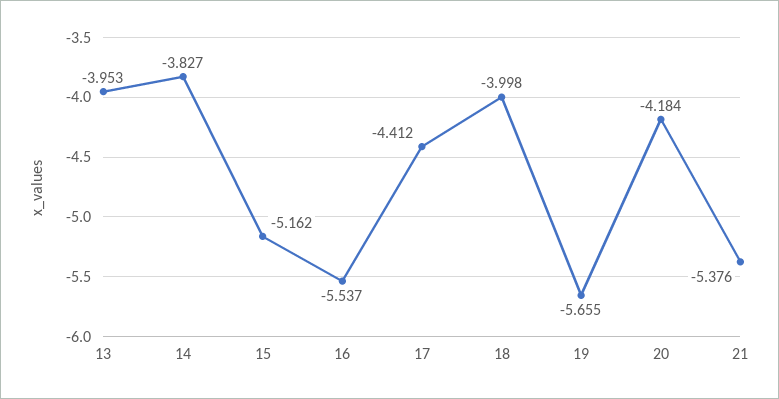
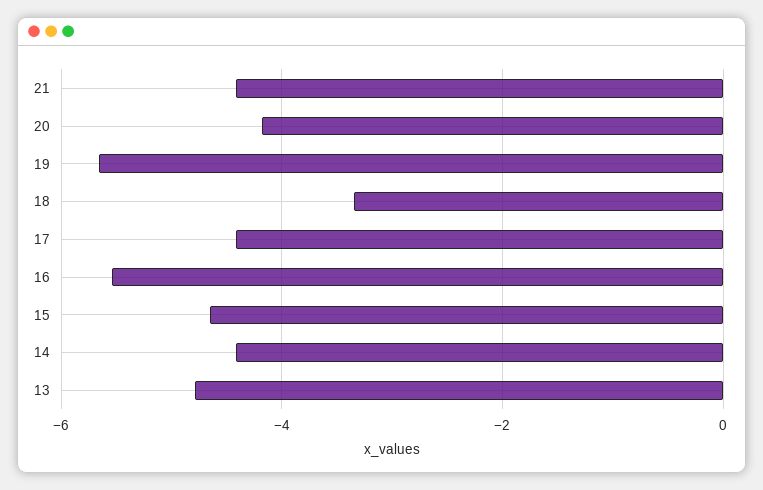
  {
-   "13": -3.953,
+   "13": -4.8,
-   "14": -3.827,
+   "14": -4.4,
-   "15": -5.162,
+   "15": -4.6,
    "16": -5.537,
    "17": -4.412,
-   "18": -3.998,
+   "18": -3.4,
    "19": -5.655,
    "20": -4.184,
-   "21": -5.376
+   "21": -4.4
  }

